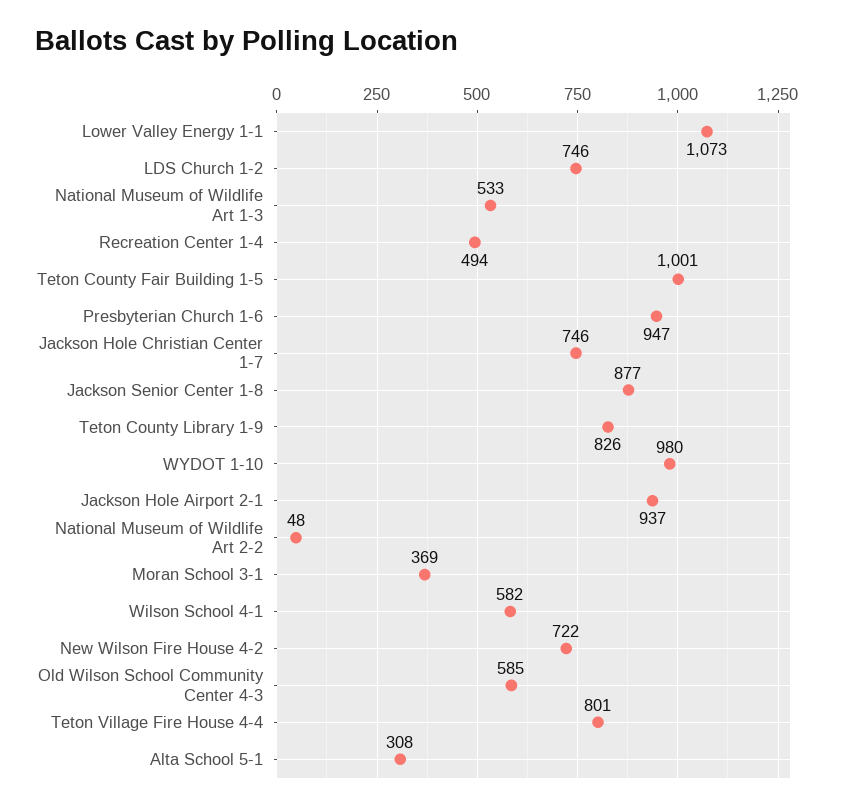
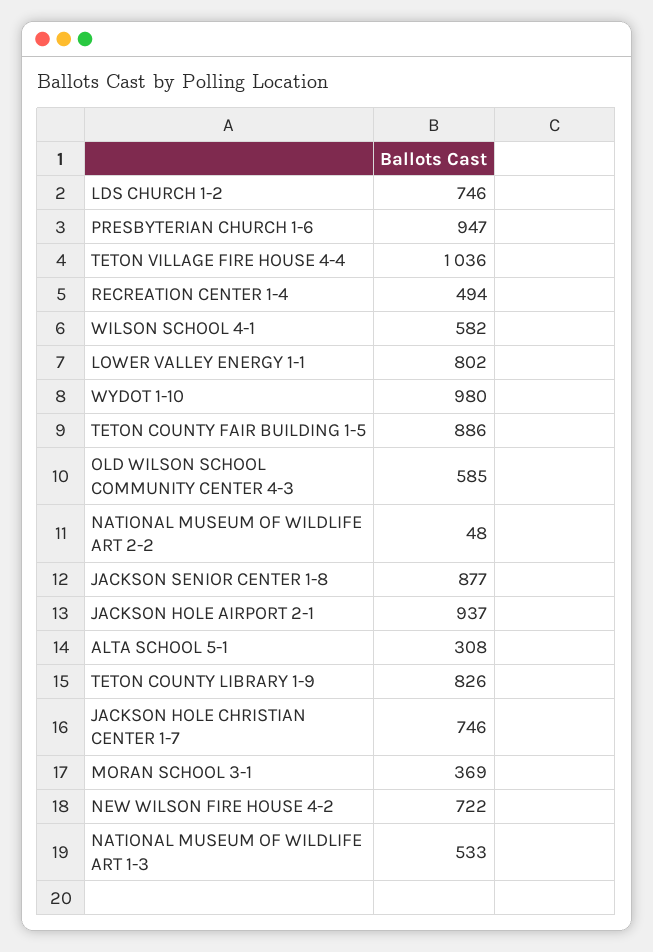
  {
-   "Lower Valley Energy 1-1": 1073,
+   "Lower Valley Energy 1-1": 802,
    "LDS Church 1-2": 746,
    "National Museum of Wildlife Art 1-3": 533,
    "Recreation Center 1-4": 494,
-   "Teton County Fair Building 1-5": 1001,
+   "Teton County Fair Building 1-5": 886,
    "Presbyterian Church 1-6": 947,
    "Jackson Hole Christian Center 1-7": 746,
    "Jackson Senior Center 1-8": 877,
    "Teton County Library 1-9": 826,
    "WYDOT 1-10": 980,
    "Jackson Hole Airport 2-1": 937,
    "National Museum of Wildlife Art 2-2": 48,
    "Moran School 3-1": 369,
    "Wilson School 4-1": 582,
    "New Wilson Fire House 4-2": 722,
    "Old Wilson School Community Center 4-3": 585,
-   "Teton Village Fire House 4-4": 801,
+   "Teton Village Fire House 4-4": 1036,
    "Alta School 5-1": 308
  }

